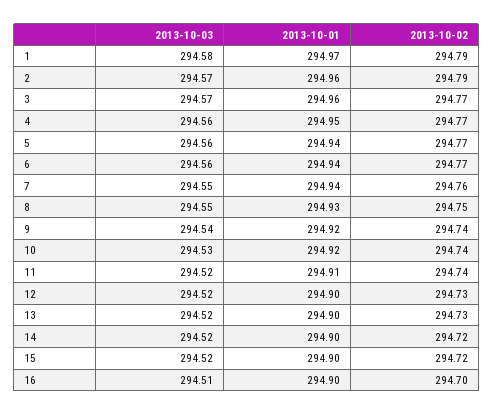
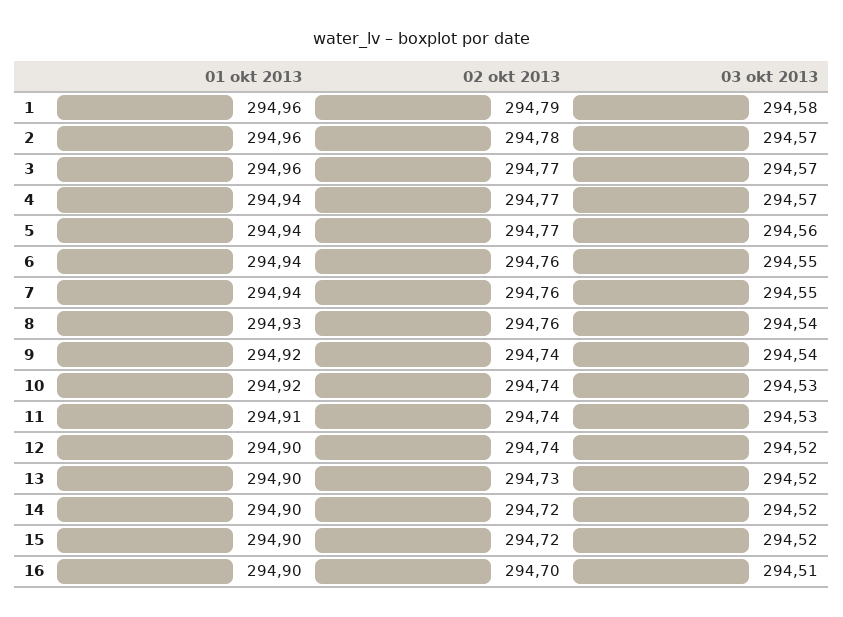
  {
    "2013-10-03": {
      "1": 294.58,
      "2": 294.57,
      "3": 294.57,
-     "4": 294.56,
+     "4": 294.57,
      "5": 294.56,
-     "6": 294.56,
+     "6": 294.55,
      "7": 294.55,
-     "8": 294.55,
+     "8": 294.54,
      "9": 294.54,
      "10": 294.53,
-     "11": 294.52,
+     "11": 294.53,
      "12": 294.52,
      "13": 294.52,
      "14": 294.52,
      "15": 294.52,
      "16": 294.51
    },
    "2013-10-01": {
-     "1": 294.97,
+     "1": 294.96,
      "2": 294.96,
      "3": 294.96,
-     "4": 294.95,
+     "4": 294.94,
      "5": 294.94,
      "6": 294.94,
      "7": 294.94,
      "8": 294.93,
      "9": 294.92,
      "10": 294.92,
      "11": 294.91,
      "12": 294.9,
      "13": 294.9,
      "14": 294.9,
      "15": 294.9,
      "16": 294.9
    },
    "2013-10-02": {
      "1": 294.79,
-     "2": 294.79,
+     "2": 294.78,
      "3": 294.77,
      "4": 294.77,
      "5": 294.77,
-     "6": 294.77,
+     "6": 294.76,
      "7": 294.76,
-     "8": 294.75,
+     "8": 294.76,
      "9": 294.74,
      "10": 294.74,
      "11": 294.74,
-     "12": 294.73,
+     "12": 294.74,
      "13": 294.73,
      "14": 294.72,
      "15": 294.72,
      "16": 294.7
    }
  }

